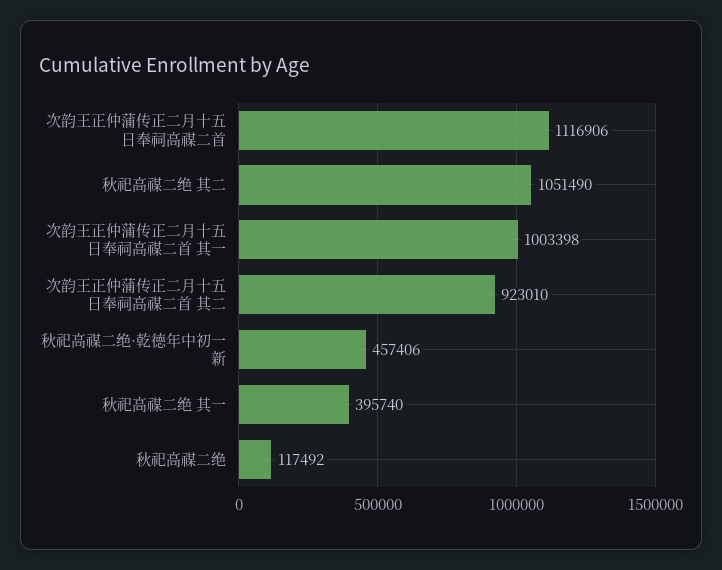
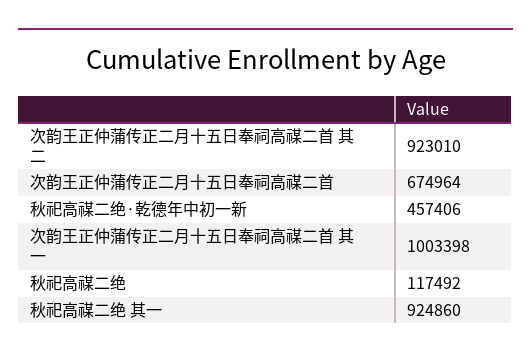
  {
-   "次韵王正仲蒲传正二月十五日奉祠高禖二首": 1116906,
+   "次韵王正仲蒲传正二月十五日奉祠高禖二首": 674964,
-   "秋祀高禖二绝 其二": 1051490,
    "次韵王正仲蒲传正二月十五日奉祠高禖二首 其一": 1003398,
    "次韵王正仲蒲传正二月十五日奉祠高禖二首 其二": 923010,
    "秋祀高禖二绝·乾德年中初一新": 457406,
-   "秋祀高禖二绝 其一": 395740,
+   "秋祀高禖二绝 其一": 924860,
    "秋祀高禖二绝": 117492
  }

